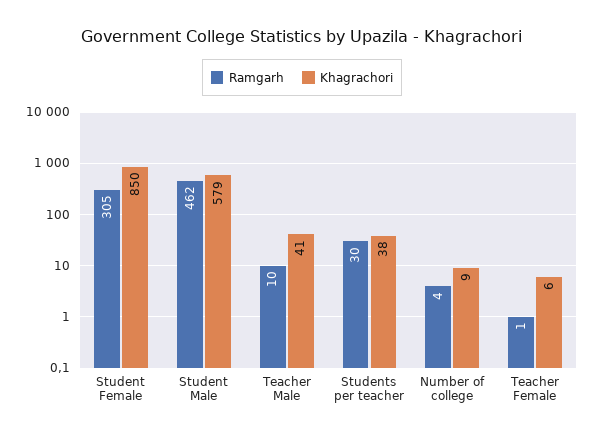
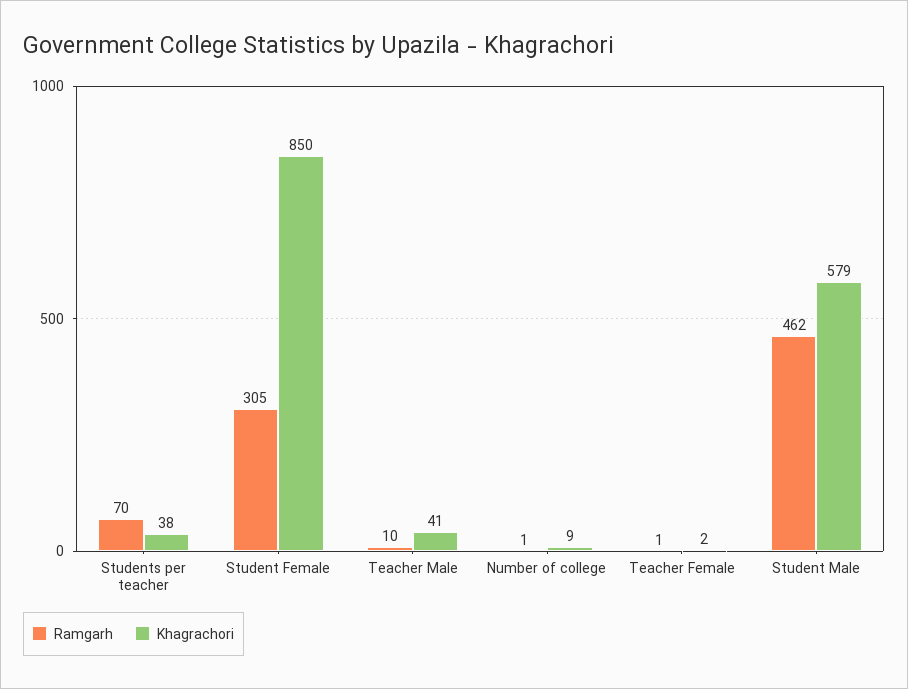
  {
    "Ramgarh": {
      "Student Female": 305,
      "Student Male": 462,
      "Teacher Male": 10,
-     "Students per teacher": 30,
+     "Students per teacher": 70,
-     "Number of college": 4,
+     "Number of college": 1,
      "Teacher Female": 1
    },
    "Khagrachori": {
      "Student Female": 850,
      "Student Male": 579,
      "Teacher Male": 41,
      "Students per teacher": 38,
      "Number of college": 9,
-     "Teacher Female": 6
+     "Teacher Female": 2
    }
  }

